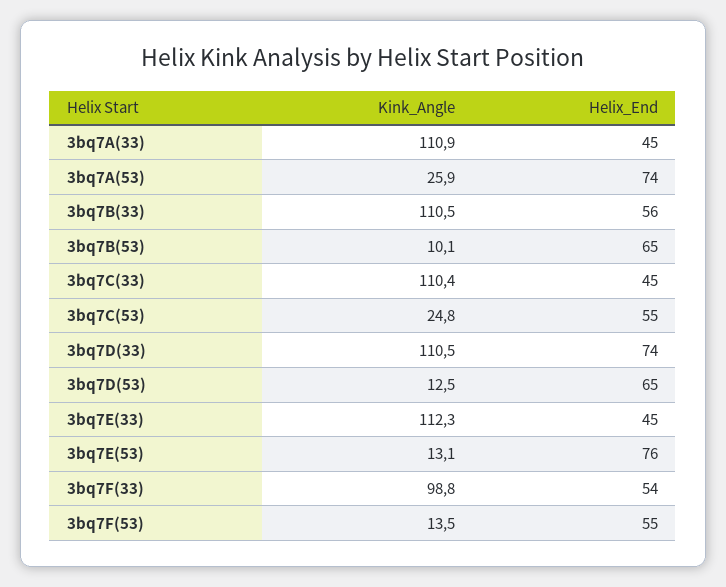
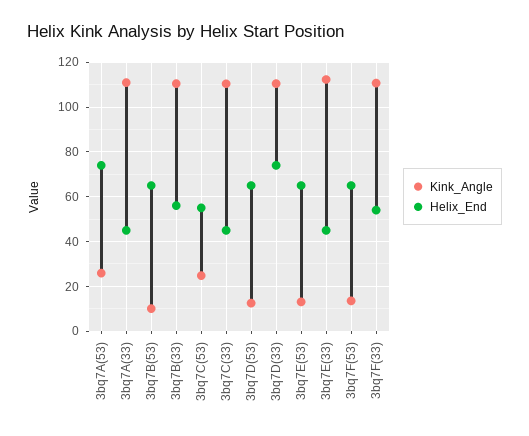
  {
    "Kink_Angle": {
      "3bq7A(33)": 110.9,
      "3bq7A(53)": 25.9,
      "3bq7B(33)": 110.5,
      "3bq7B(53)": 10.1,
      "3bq7C(33)": 110.4,
      "3bq7C(53)": 24.8,
      "3bq7D(33)": 110.5,
      "3bq7D(53)": 12.5,
      "3bq7E(33)": 112.3,
      "3bq7E(53)": 13.1,
-     "3bq7F(33)": 98.8,
+     "3bq7F(33)": 110,
      "3bq7F(53)": 13.5
    },
    "Helix_End": {
      "3bq7A(33)": 45,
      "3bq7A(53)": 74,
      "3bq7B(33)": 56,
      "3bq7B(53)": 65,
      "3bq7C(33)": 45,
      "3bq7C(53)": 55,
      "3bq7D(33)": 74,
      "3bq7D(53)": 65,
      "3bq7E(33)": 45,
-     "3bq7E(53)": 76,
+     "3bq7E(53)": 65,
      "3bq7F(33)": 54,
-     "3bq7F(53)": 55
+     "3bq7F(53)": 65
    }
  }

